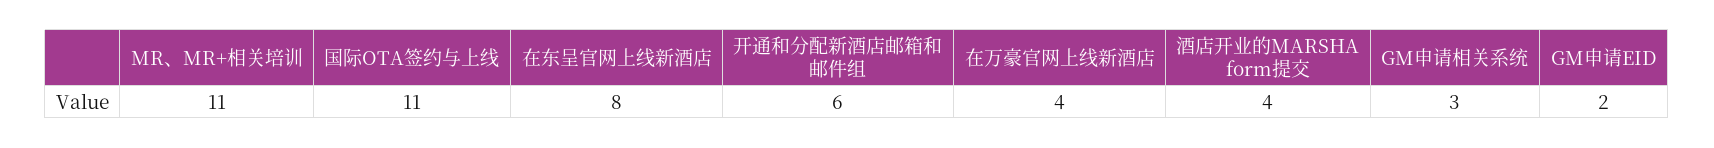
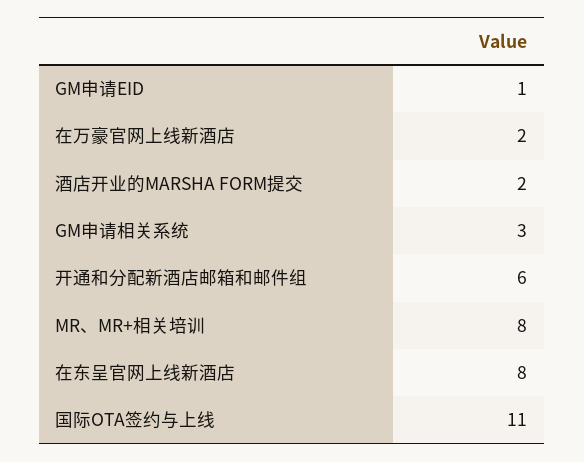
  {
-   "MR、MR+相关培训": 11,
+   "MR、MR+相关培训": 8,
    "国际OTA签约与上线": 11,
    "在东呈官网上线新酒店": 8,
    "开通和分配新酒店邮箱和邮件组": 6,
-   "在万豪官网上线新酒店": 4,
+   "在万豪官网上线新酒店": 2,
-   "酒店开业的MARSHA form提交": 4,
+   "酒店开业的MARSHA form提交": 2,
    "GM申请相关系统": 3,
-   "GM申请EID": 2
+   "GM申请EID": 1
  }

